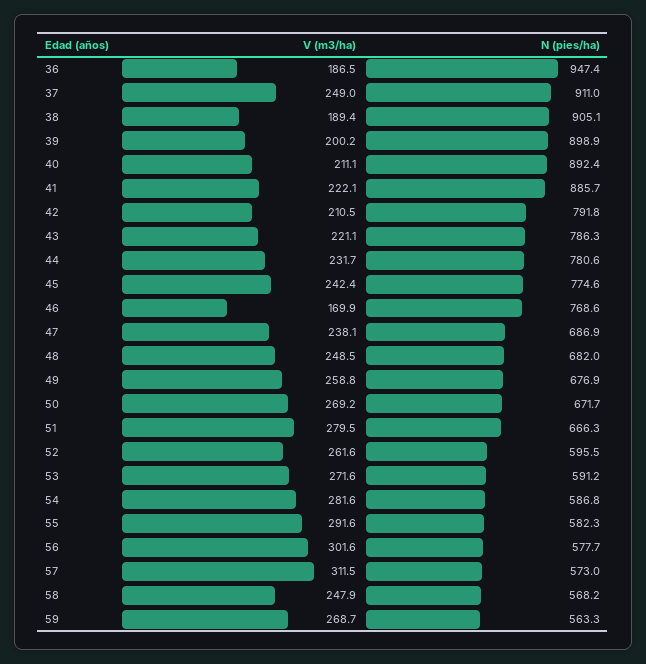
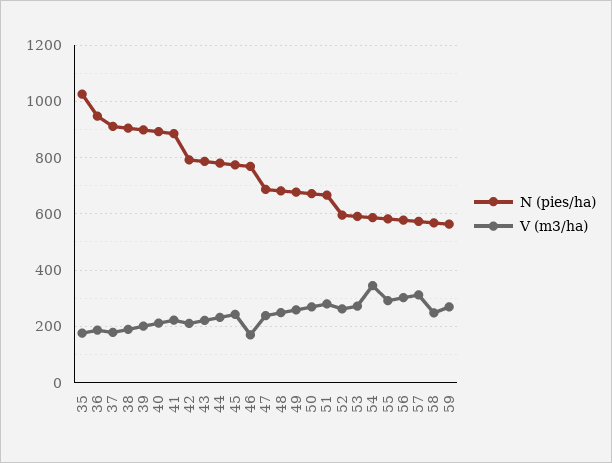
  {
    "V (m3/ha)": {
      "36": 186.5,
-     "37": 249,
+     "37": 175,
      "38": 189.4,
      "39": 200.2,
      "40": 211.1,
      "41": 222.1,
      "42": 210.5,
      "43": 221.1,
      "44": 231.7,
      "45": 242.4,
      "46": 169.9,
      "47": 238.1,
      "48": 248.5,
      "49": 258.8,
      "50": 269.2,
      "51": 279.5,
      "52": 261.6,
      "53": 271.6,
-     "54": 281.6,
+     "54": 350,
      "55": 291.6,
      "56": 301.6,
      "57": 311.5,
      "58": 247.9,
-     "59": 268.7
+     "59": 268.7,
+     "35": 175
    },
    "N (pies/ha)": {
      "36": 947.4,
      "37": 911,
      "38": 905.1,
      "39": 898.9,
      "40": 892.4,
      "41": 885.7,
      "42": 791.8,
      "43": 786.3,
      "44": 780.6,
      "45": 774.6,
      "46": 768.6,
      "47": 686.9,
      "48": 682,
      "49": 676.9,
      "50": 671.7,
      "51": 666.3,
      "52": 595.5,
      "53": 591.2,
      "54": 586.8,
      "55": 582.3,
      "56": 577.7,
      "57": 573,
      "58": 568.2,
-     "59": 563.3
+     "59": 563.3,
+     "35": 1025
    }
  }

